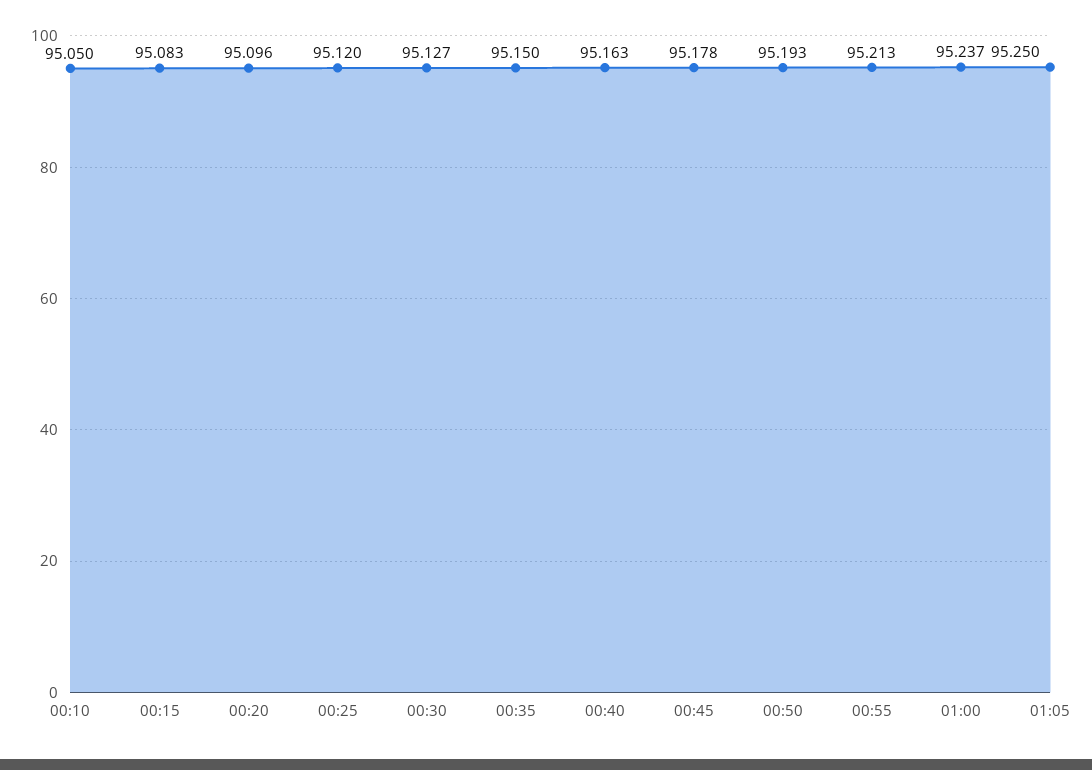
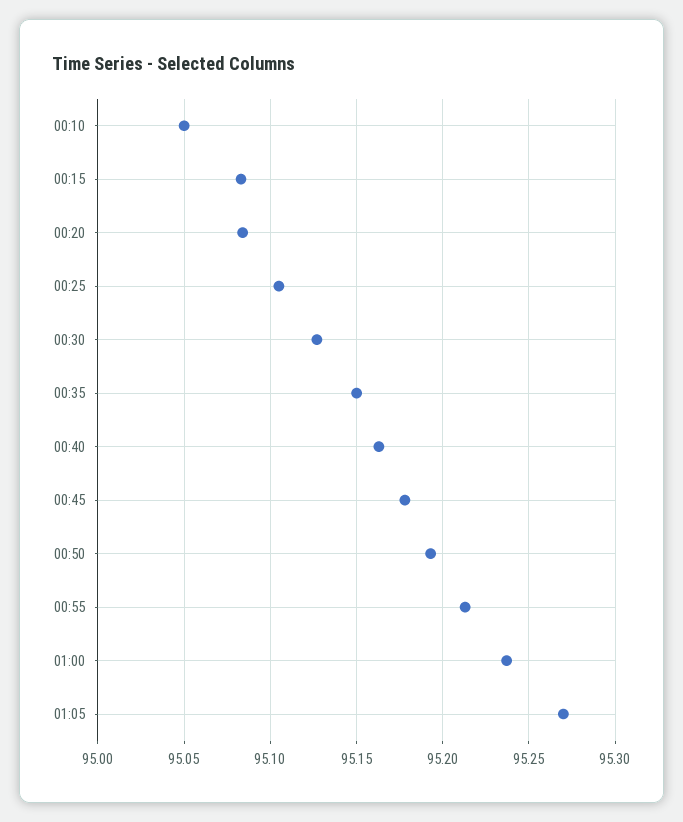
  {
    "00:10": 95.05,
    "00:15": 95.083,
-   "00:20": 95.096,
+   "00:20": 95.085,
-   "00:25": 95.12,
+   "00:25": 95.105,
    "00:30": 95.127,
    "00:35": 95.15,
    "00:40": 95.163,
    "00:45": 95.178,
    "00:50": 95.193,
    "00:55": 95.213,
    "01:00": 95.237,
-   "01:05": 95.25
+   "01:05": 95.27
  }

